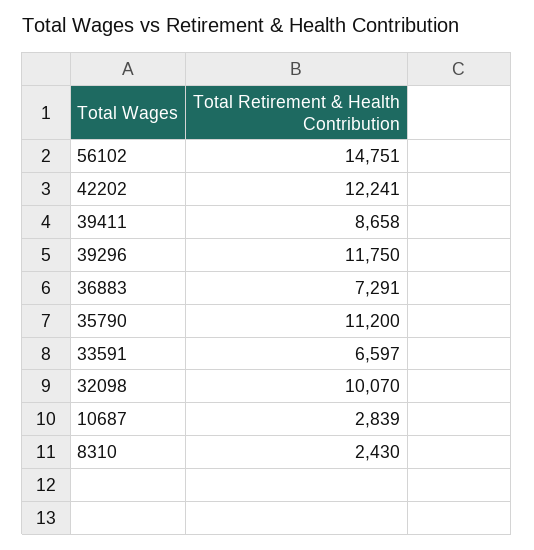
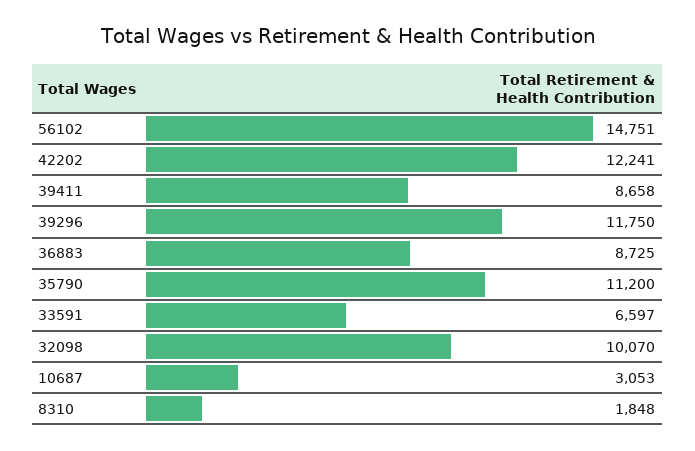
  {
    "56102": 14751,
    "42202": 12241,
    "39411": 8658,
    "39296": 11750,
-   "36883": 7291,
+   "36883": 8725,
    "35790": 11200,
    "33591": 6597,
    "32098": 10070,
-   "10687": 2839,
+   "10687": 3053,
-   "8310": 2430
+   "8310": 1848
  }

